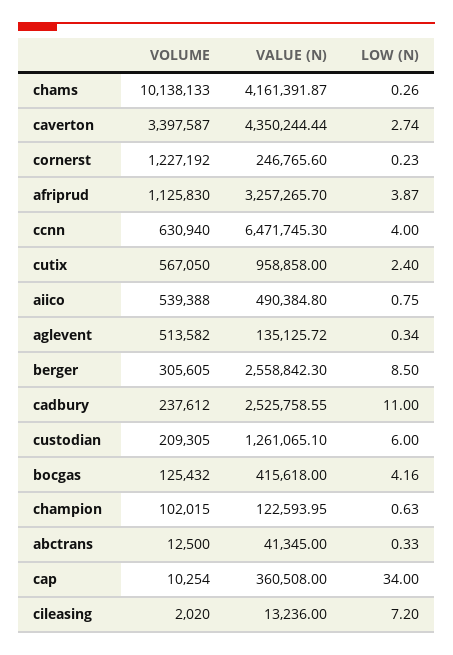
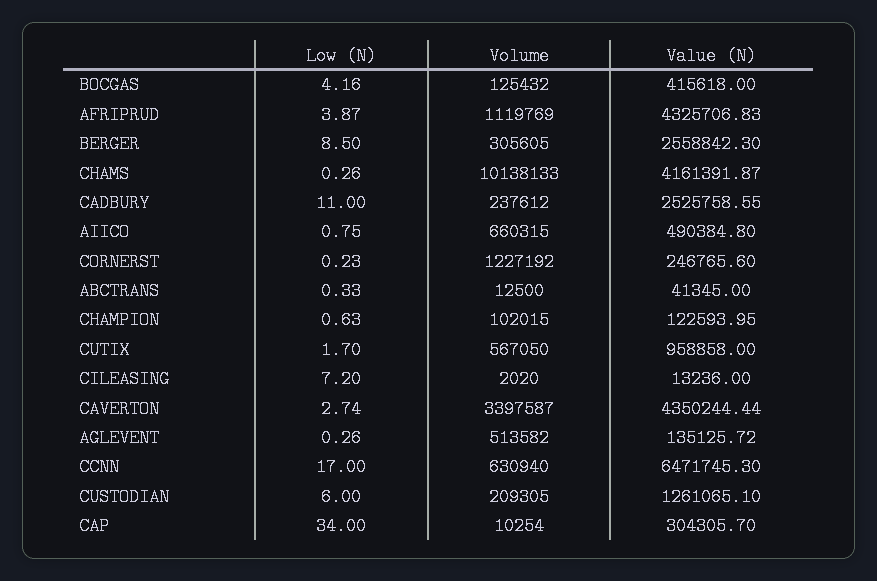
  {
    "VOLUME": {
      "chams": 10138133,
      "caverton": 3397587,
      "cornerst": 1227192,
-     "afriprud": 1125830,
+     "afriprud": 1119769,
      "ccnn": 630940,
      "cutix": 567050,
-     "aiico": 539388,
+     "aiico": 660315,
      "aglevent": 513582,
      "berger": 305605,
      "cadbury": 237612,
      "custodian": 209305,
      "bocgas": 125432,
      "champion": 102015,
      "abctrans": 12500,
      "cap": 10254,
      "cileasing": 2020
    },
    "VALUE (N)": {
      "chams": 4161391.87,
      "caverton": 4350244.44,
      "cornerst": 246765.6,
-     "afriprud": 3257265.7,
+     "afriprud": 4325706.83,
      "ccnn": 6471745.3,
      "cutix": 958858,
      "aiico": 490384.8,
      "aglevent": 135125.72,
      "berger": 2558842.3,
      "cadbury": 2525758.55,
      "custodian": 1261065.1,
      "bocgas": 415618,
      "champion": 122593.95,
      "abctrans": 41345,
-     "cap": 360508,
+     "cap": 304305.7,
      "cileasing": 13236
    },
    "LOW (N)": {
      "chams": 0.26,
      "caverton": 2.74,
      "cornerst": 0.23,
      "afriprud": 3.87,
-     "ccnn": 4,
+     "ccnn": 17,
-     "cutix": 2.4,
+     "cutix": 1.7,
      "aiico": 0.75,
-     "aglevent": 0.34,
+     "aglevent": 0.26,
      "berger": 8.5,
      "cadbury": 11,
      "custodian": 6,
      "bocgas": 4.16,
      "champion": 0.63,
      "abctrans": 0.33,
      "cap": 34,
      "cileasing": 7.2
    }
  }

